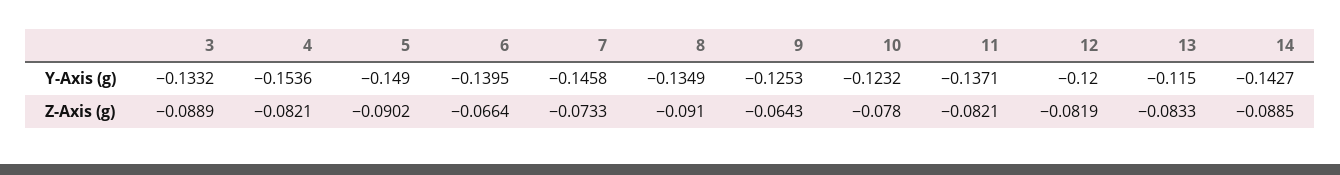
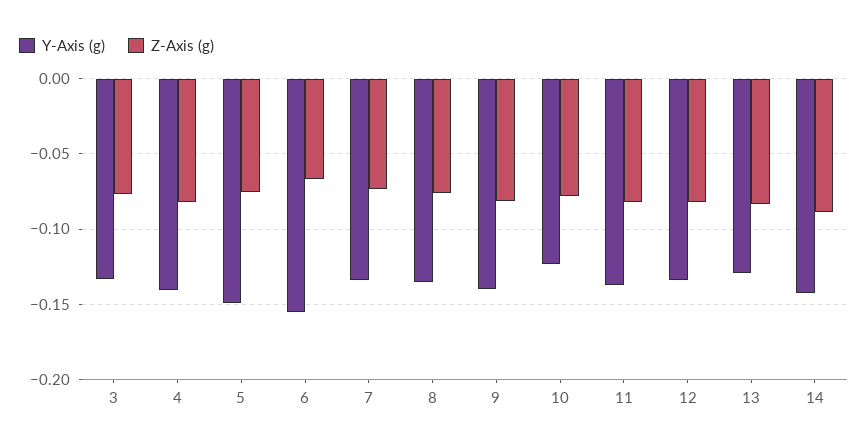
  {
    "Y-Axis (g)": {
      "3": -0.1332,
-     "4": -0.1536,
+     "4": -0.14,
      "5": -0.149,
-     "6": -0.1395,
+     "6": -0.155,
-     "7": -0.1458,
+     "7": -0.135,
      "8": -0.1349,
-     "9": -0.1253,
+     "9": -0.14,
      "10": -0.1232,
      "11": -0.1371,
-     "12": -0.12,
+     "12": -0.135,
-     "13": -0.115,
+     "13": -0.13,
      "14": -0.1427
    },
    "Z-Axis (g)": {
-     "3": -0.0889,
+     "3": -0.075,
      "4": -0.0821,
-     "5": -0.0902,
+     "5": -0.075,
      "6": -0.0664,
      "7": -0.0733,
-     "8": -0.091,
+     "8": -0.075,
-     "9": -0.0643,
+     "9": -0.08,
      "10": -0.078,
      "11": -0.0821,
      "12": -0.0819,
      "13": -0.0833,
      "14": -0.0885
    }
  }

